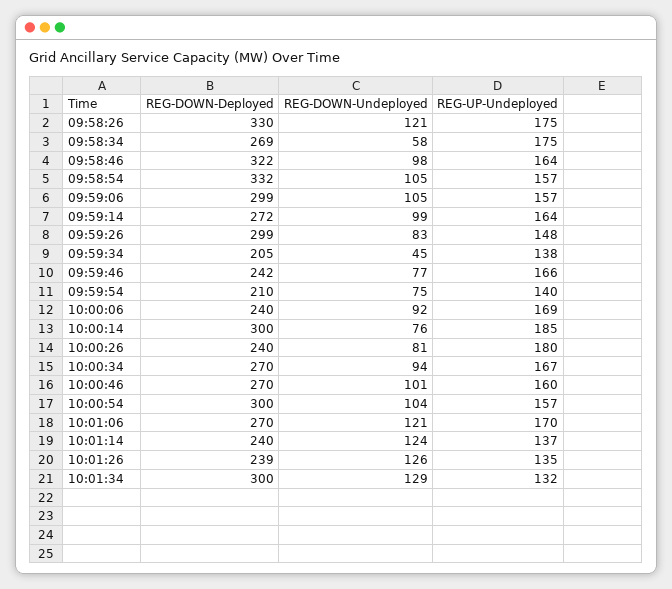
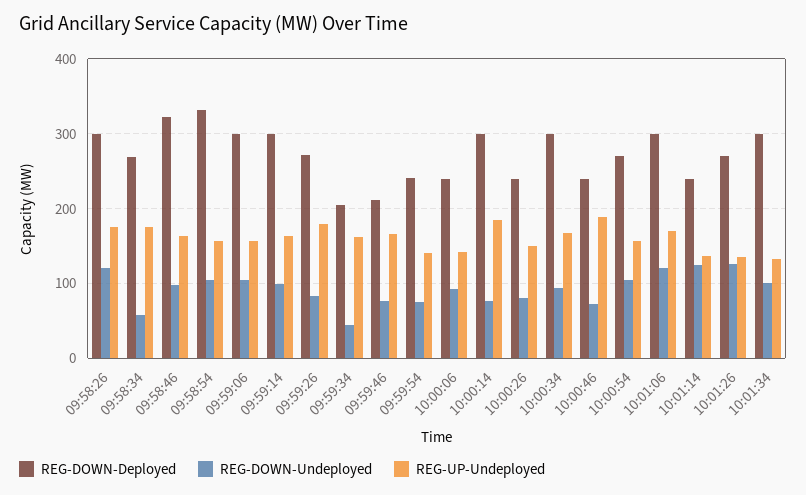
  {
    "REG-DOWN-Deployed": {
-     "09:58:26": 330,
+     "09:58:26": 300,
      "09:58:34": 269,
      "09:58:46": 322,
      "09:58:54": 332,
      "09:59:06": 299,
-     "09:59:14": 272,
+     "09:59:14": 300,
-     "09:59:26": 299,
+     "09:59:26": 270,
      "09:59:34": 205,
-     "09:59:46": 242,
+     "09:59:46": 210,
-     "09:59:54": 210,
+     "09:59:54": 240,
      "10:00:06": 240,
      "10:00:14": 300,
      "10:00:26": 240,
-     "10:00:34": 270,
+     "10:00:34": 300,
-     "10:00:46": 270,
+     "10:00:46": 240,
-     "10:00:54": 300,
+     "10:00:54": 270,
-     "10:01:06": 270,
+     "10:01:06": 300,
      "10:01:14": 240,
-     "10:01:26": 239,
+     "10:01:26": 270,
      "10:01:34": 300
    },
    "REG-DOWN-Undeployed": {
      "09:58:26": 121,
      "09:58:34": 58,
      "09:58:46": 98,
      "09:58:54": 105,
      "09:59:06": 105,
      "09:59:14": 99,
      "09:59:26": 83,
      "09:59:34": 45,
      "09:59:46": 77,
      "09:59:54": 75,
      "10:00:06": 92,
      "10:00:14": 76,
      "10:00:26": 81,
      "10:00:34": 94,
-     "10:00:46": 101,
+     "10:00:46": 70,
      "10:00:54": 104,
      "10:01:06": 121,
      "10:01:14": 124,
      "10:01:26": 126,
-     "10:01:34": 129
+     "10:01:34": 100
    },
    "REG-UP-Undeployed": {
      "09:58:26": 175,
      "09:58:34": 175,
      "09:58:46": 164,
      "09:58:54": 157,
      "09:59:06": 157,
      "09:59:14": 164,
-     "09:59:26": 148,
+     "09:59:26": 180,
-     "09:59:34": 138,
+     "09:59:34": 160,
      "09:59:46": 166,
      "09:59:54": 140,
-     "10:00:06": 169,
+     "10:00:06": 140,
      "10:00:14": 185,
-     "10:00:26": 180,
+     "10:00:26": 150,
      "10:00:34": 167,
-     "10:00:46": 160,
+     "10:00:46": 190,
      "10:00:54": 157,
      "10:01:06": 170,
      "10:01:14": 137,
      "10:01:26": 135,
      "10:01:34": 132
    }
  }

